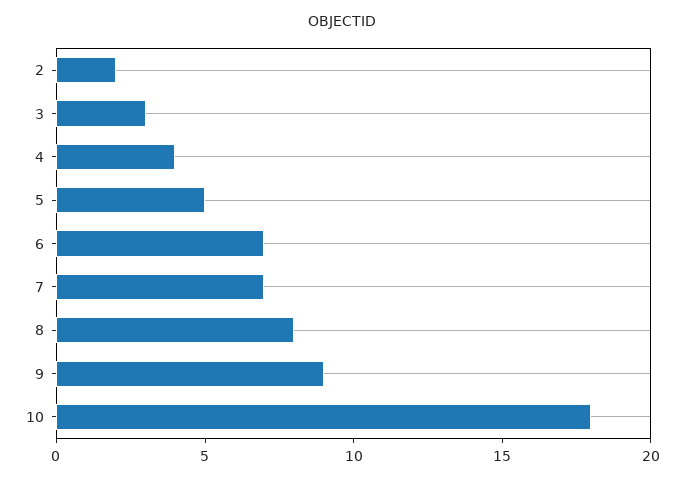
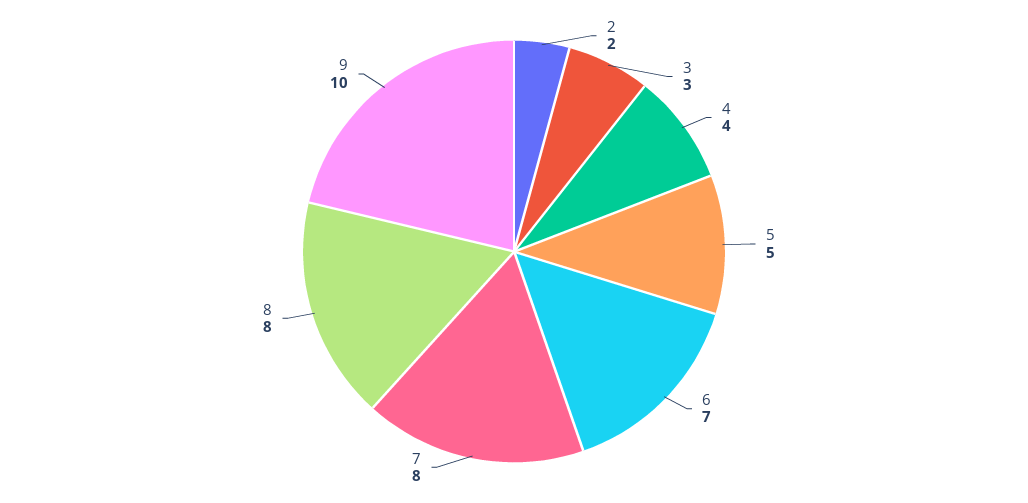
  {
    "2": 2,
    "3": 3,
    "4": 4,
    "5": 5,
    "6": 7,
-   "7": 7,
+   "7": 8,
    "8": 8,
-   "9": 9,
+   "9": 10
-   "10": 18
  }

